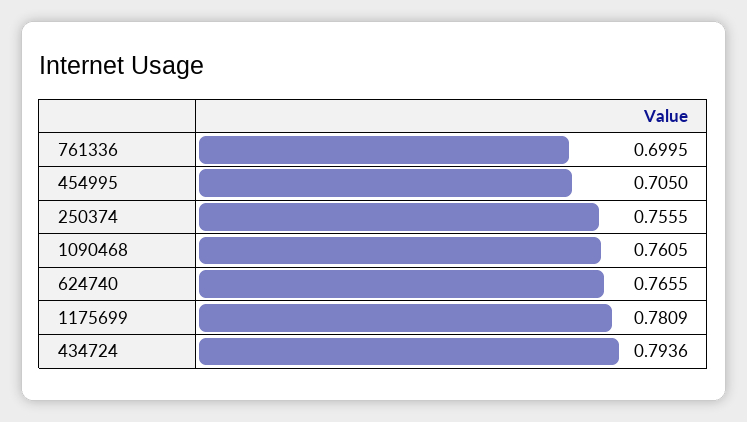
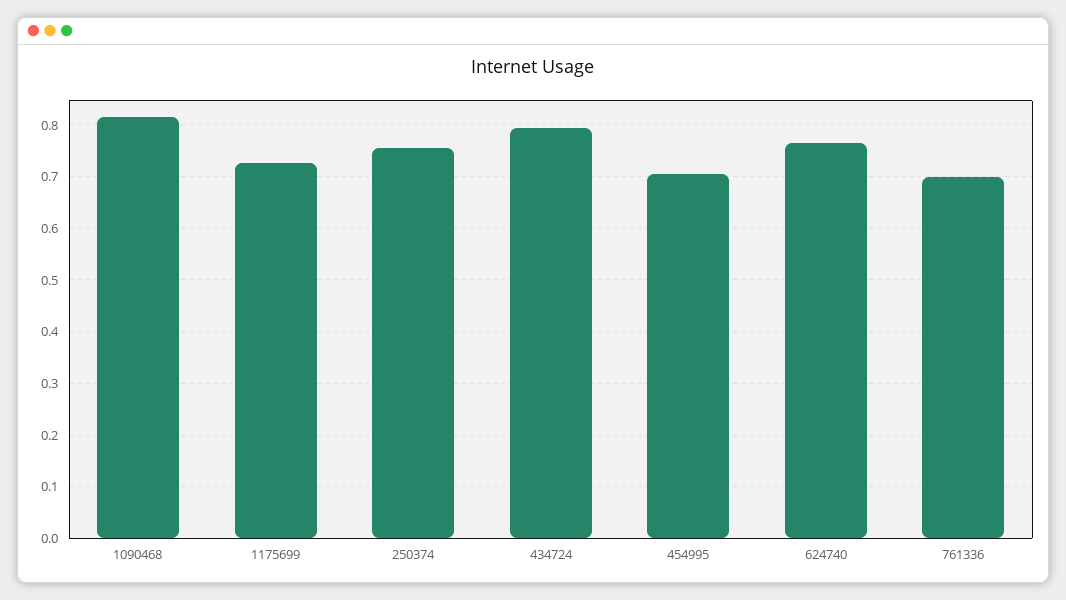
  {
    "761336": 0.6995,
    "454995": 0.705,
    "250374": 0.7555,
-   "1090468": 0.7605,
+   "1090468": 0.82,
    "624740": 0.7655,
-   "1175699": 0.7809,
+   "1175699": 0.72,
    "434724": 0.7936
  }

